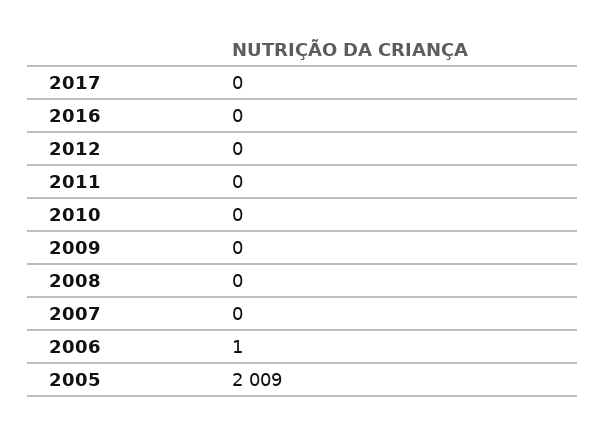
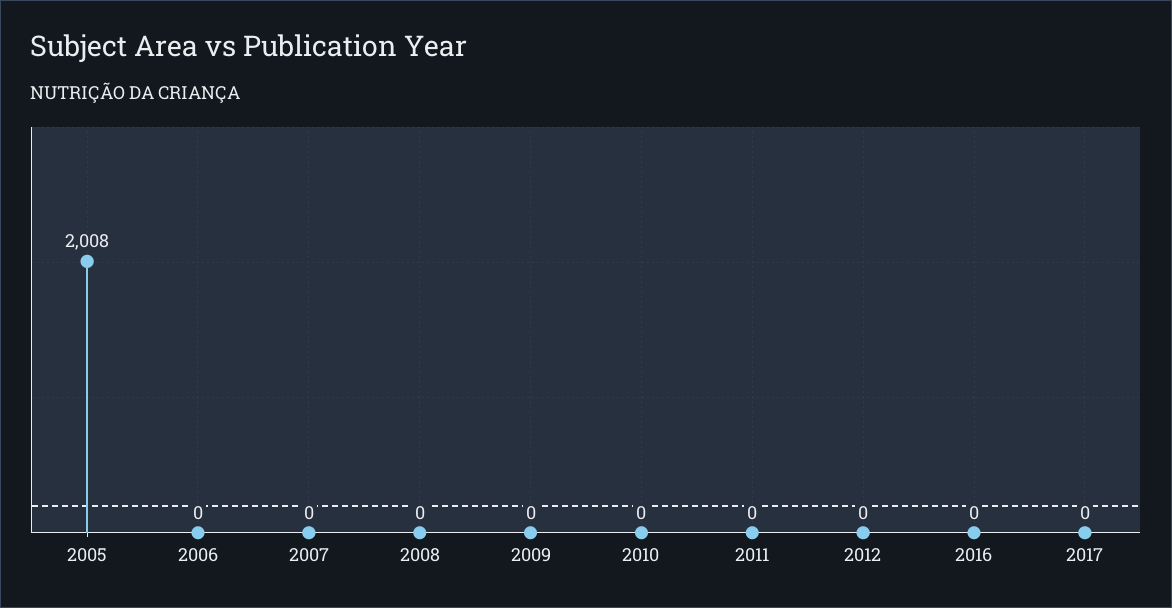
  {
    "2017": 0,
    "2016": 0,
    "2012": 0,
    "2011": 0,
    "2010": 0,
    "2009": 0,
    "2008": 0,
    "2007": 0,
-   "2006": 1,
+   "2006": 0,
-   "2005": 2009
+   "2005": 2008
  }

